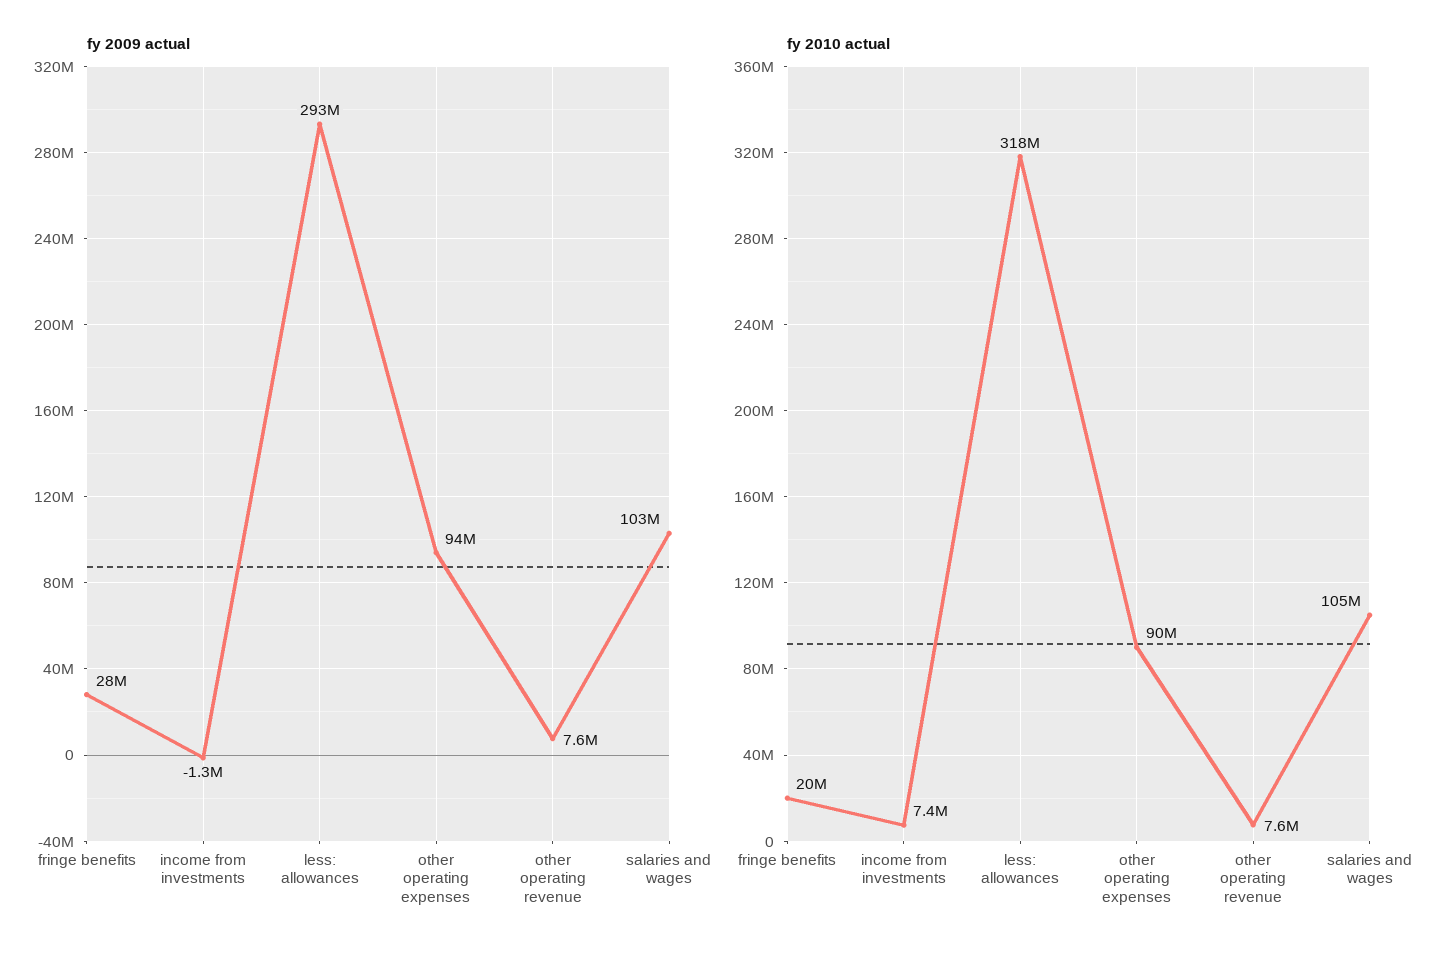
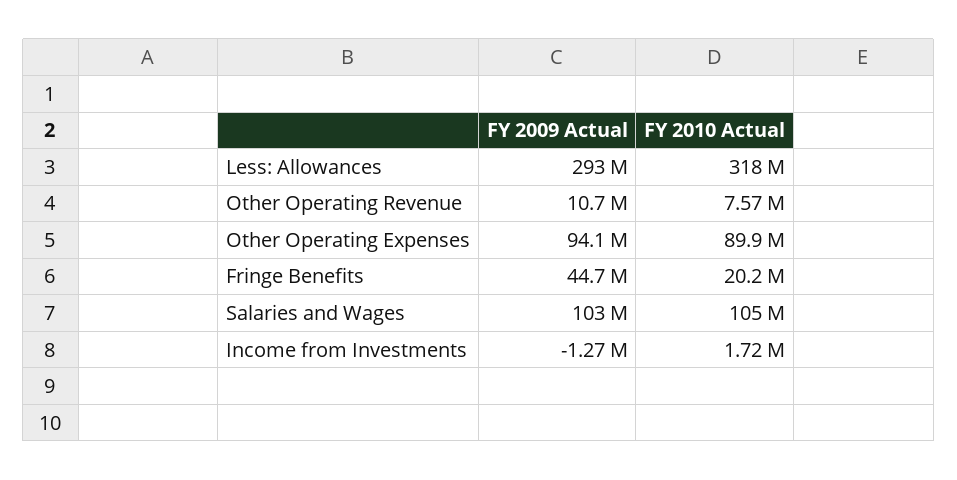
  {
    "fy 2009 actual": {
-     "fringe benefits": 28000000,
+     "fringe benefits": 44700000,
      "income from investments": -1270000,
      "less: allowances": 293000000,
      "other operating expenses": 94100000,
-     "other operating revenue": 7600000,
+     "other operating revenue": 10700000,
      "salaries and wages": 103000000
    },
    "fy 2010 actual": {
      "fringe benefits": 20200000,
-     "income from investments": 7400000,
+     "income from investments": 1720000,
      "less: allowances": 318000000,
      "other operating expenses": 89900000,
      "other operating revenue": 7570000,
      "salaries and wages": 105000000
    }
  }

